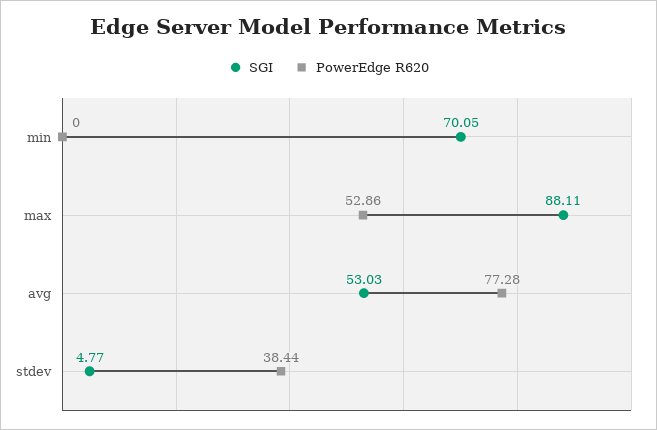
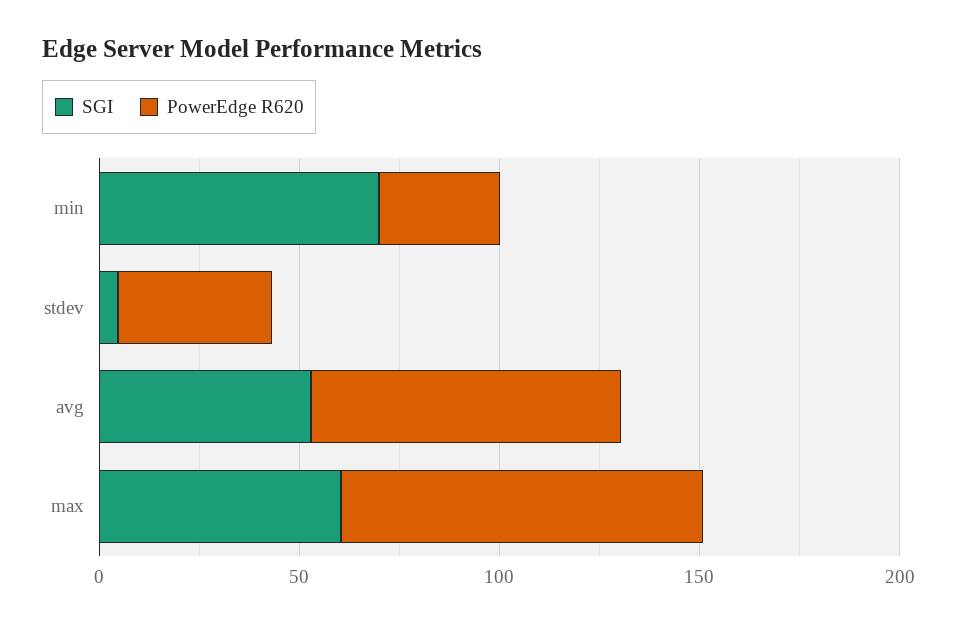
  {
    "SGI": {
      "min": 70.05,
-     "max": 88.11,
+     "max": 60,
      "avg": 53.03,
      "stdev": 4.77
    },
    "PowerEdge R620": {
-     "min": 0,
+     "min": 30,
-     "max": 52.86,
+     "max": 90,
      "avg": 77.28,
      "stdev": 38.44
    }
  }

